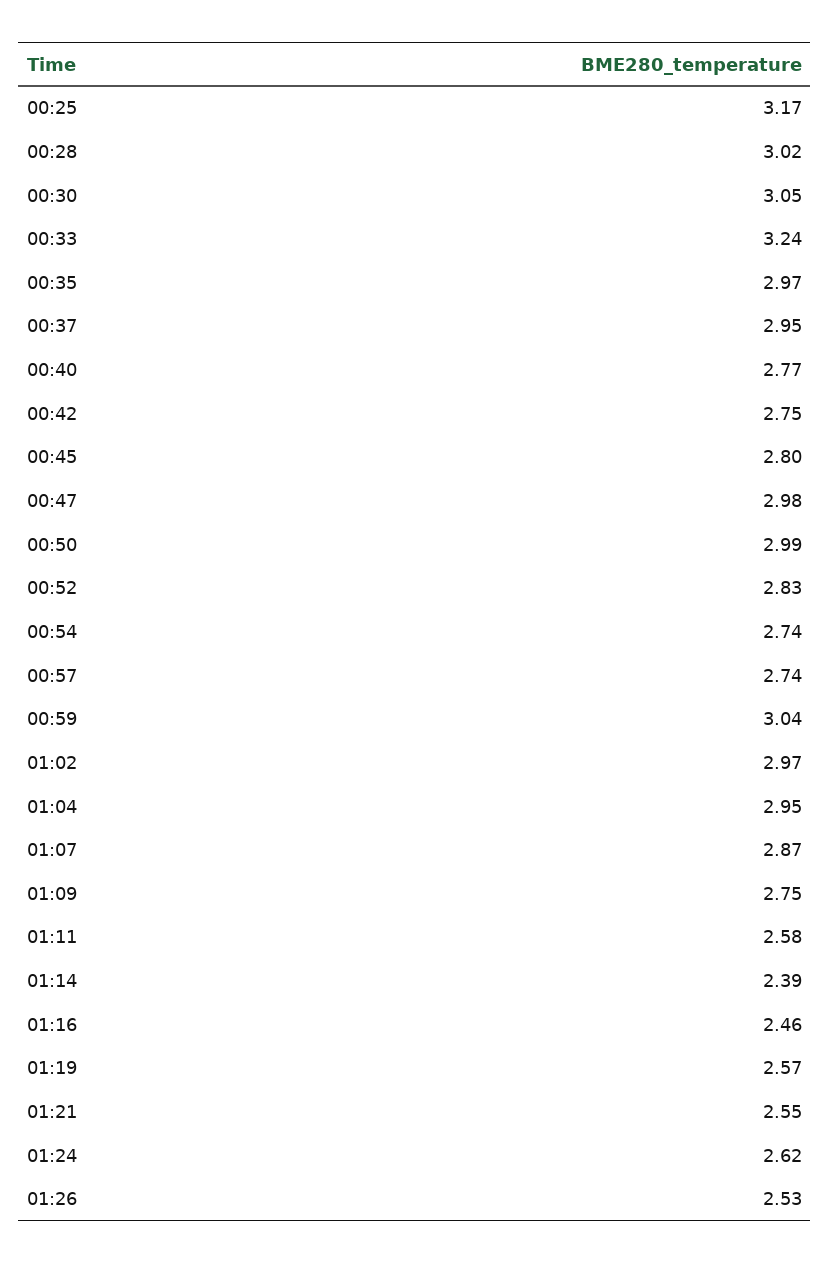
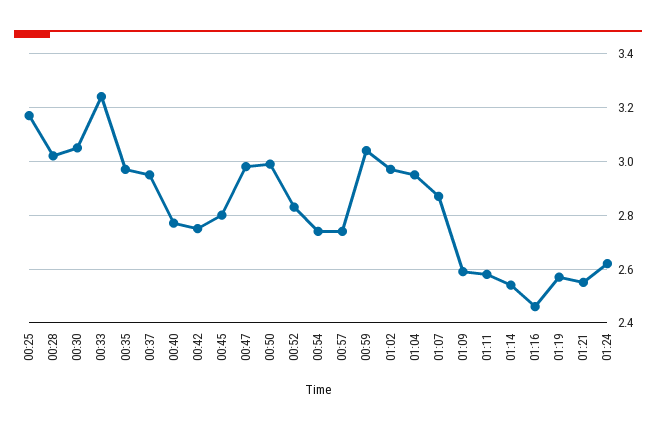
  {
    "00:25": 3.17,
    "00:28": 3.02,
    "00:30": 3.05,
    "00:33": 3.24,
    "00:35": 2.97,
    "00:37": 2.95,
    "00:40": 2.77,
    "00:42": 2.75,
    "00:45": 2.8,
    "00:47": 2.98,
    "00:50": 2.99,
    "00:52": 2.83,
    "00:54": 2.74,
    "00:57": 2.74,
    "00:59": 3.04,
    "01:02": 2.97,
    "01:04": 2.95,
    "01:07": 2.87,
-   "01:09": 2.75,
+   "01:09": 2.6,
    "01:11": 2.58,
-   "01:14": 2.39,
+   "01:14": 2.55,
    "01:16": 2.46,
    "01:19": 2.57,
    "01:21": 2.55,
-   "01:24": 2.62,
+   "01:24": 2.62
-   "01:26": 2.53
  }

